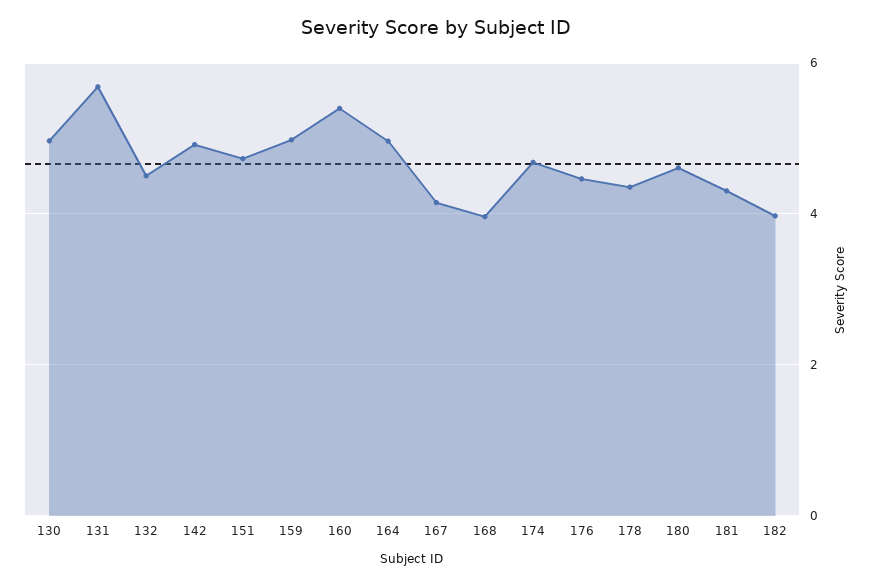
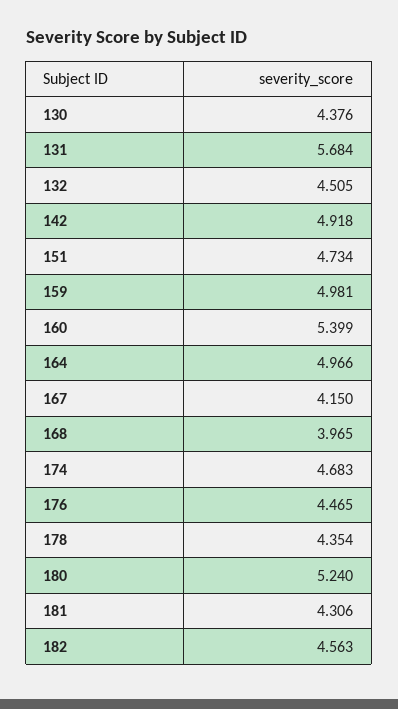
  {
-   "130": 5,
+   "130": 4.376,
    "131": 5.684,
    "132": 4.505,
    "142": 4.918,
    "151": 4.734,
    "159": 4.981,
    "160": 5.399,
    "164": 4.966,
    "167": 4.15,
    "168": 3.965,
    "174": 4.683,
    "176": 4.465,
    "178": 4.354,
-   "180": 4.6,
+   "180": 5.24,
    "181": 4.306,
-   "182": 4
+   "182": 4.563
  }

